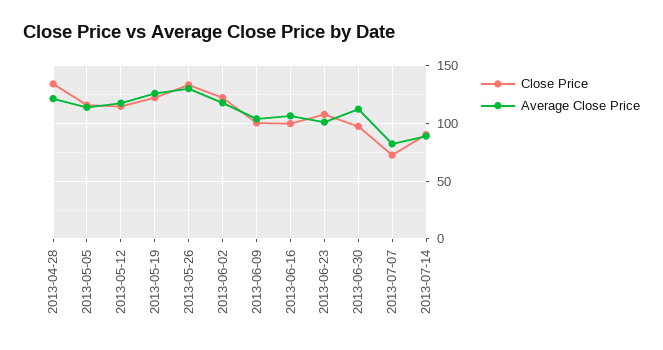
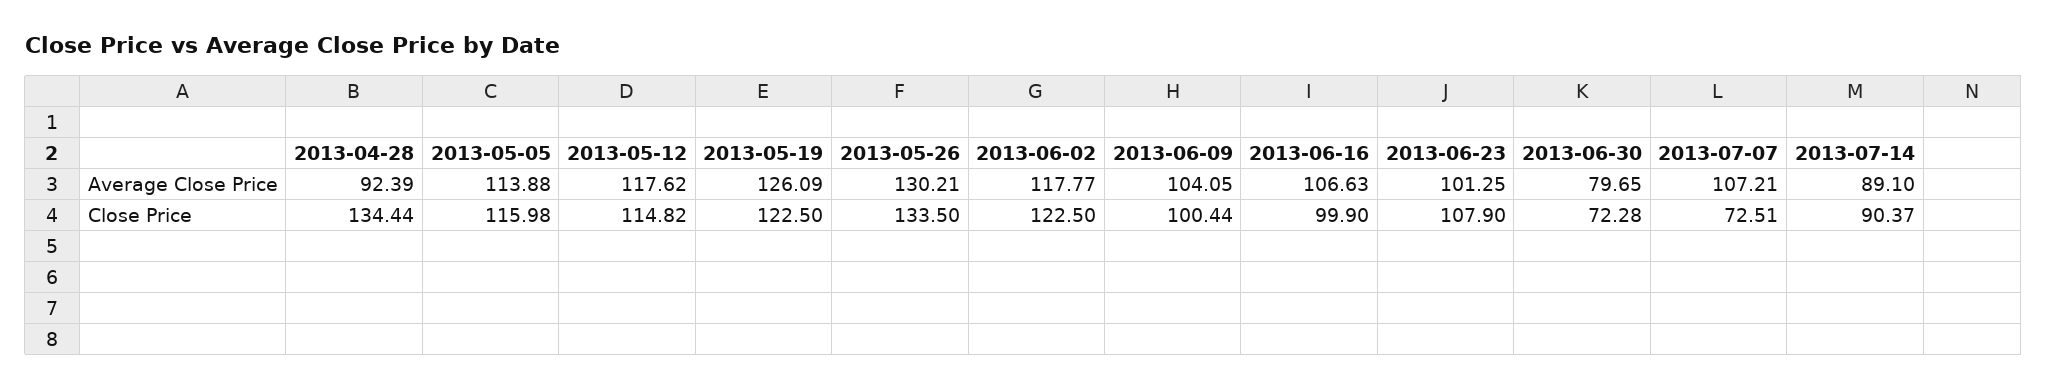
  {
    "Close Price": {
      "2013-04-28": 134.44,
      "2013-05-05": 115.98,
      "2013-05-12": 114.82,
      "2013-05-19": 122.5,
      "2013-05-26": 133.5,
      "2013-06-02": 122.5,
      "2013-06-09": 100.44,
      "2013-06-16": 99.9,
      "2013-06-23": 107.9,
-     "2013-06-30": 100,
+     "2013-06-30": 72.28,
      "2013-07-07": 72.51,
      "2013-07-14": 90.37
    },
    "Average Close Price": {
-     "2013-04-28": 120,
+     "2013-04-28": 92.39,
      "2013-05-05": 113.88,
      "2013-05-12": 117.62,
      "2013-05-19": 126.09,
      "2013-05-26": 130.21,
      "2013-06-02": 117.77,
      "2013-06-09": 104.05,
      "2013-06-16": 106.63,
      "2013-06-23": 101.25,
-     "2013-06-30": 110,
+     "2013-06-30": 79.65,
-     "2013-07-07": 80,
+     "2013-07-07": 107.21,
      "2013-07-14": 89.1
    }
  }

